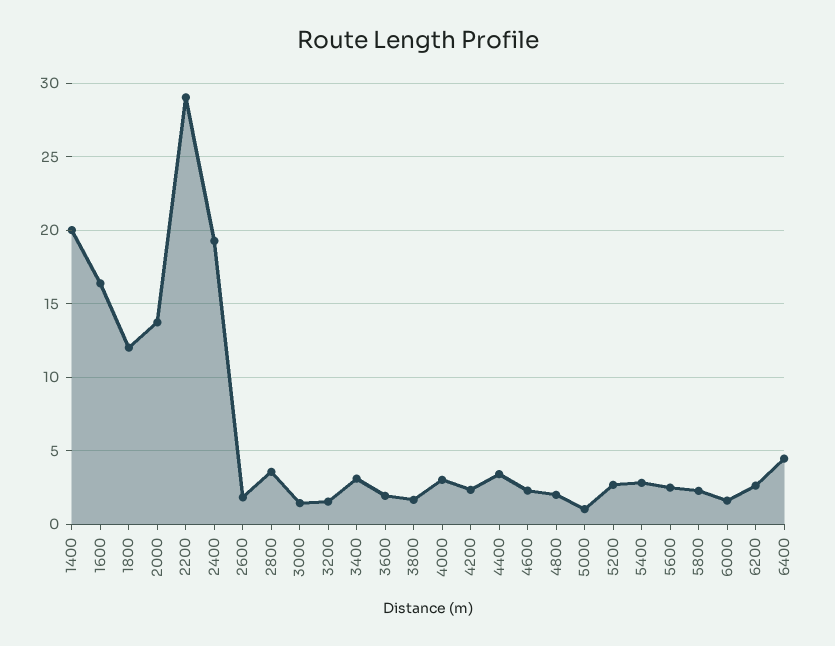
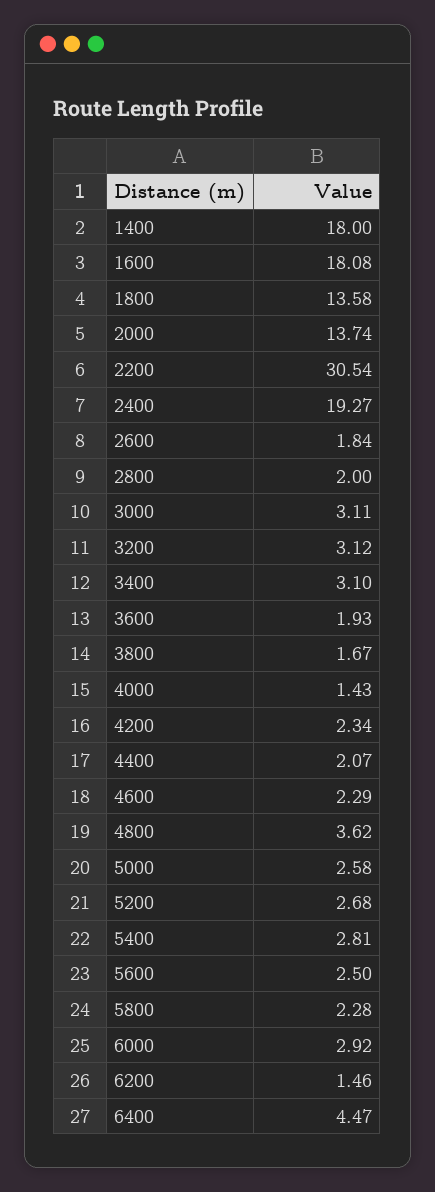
  {
-   "1400": 20,
+   "1400": 18,
-   "1600": 16.5,
+   "1600": 18.08,
-   "1800": 12,
+   "1800": 13.58,
    "2000": 13.74,
-   "2200": 29,
+   "2200": 30.54,
    "2400": 19.27,
    "2600": 1.84,
-   "2800": 3.5,
+   "2800": 2,
-   "3000": 1.5,
+   "3000": 3.11,
-   "3200": 1.5,
+   "3200": 3.12,
    "3400": 3.1,
    "3600": 1.93,
    "3800": 1.67,
-   "4000": 3,
+   "4000": 1.43,
    "4200": 2.34,
-   "4400": 3.5,
+   "4400": 2.07,
    "4600": 2.29,
-   "4800": 2,
+   "4800": 3.62,
-   "5000": 1,
+   "5000": 2.58,
    "5200": 2.68,
    "5400": 2.81,
    "5600": 2.5,
    "5800": 2.28,
-   "6000": 1.5,
+   "6000": 2.92,
-   "6200": 2.5,
+   "6200": 1.46,
    "6400": 4.47
  }

